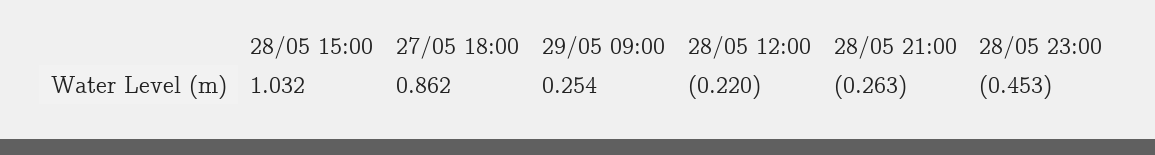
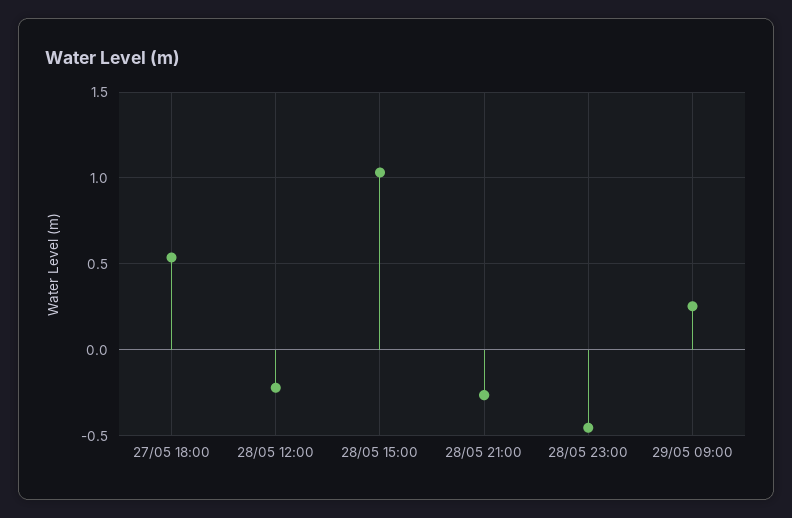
  {
    "28/05 15:00": 1.032,
-   "27/05 18:00": 0.862,
+   "27/05 18:00": 0.55,
    "29/05 09:00": 0.254,
    "28/05 12:00": -0.22,
    "28/05 21:00": -0.263,
    "28/05 23:00": -0.453
  }

